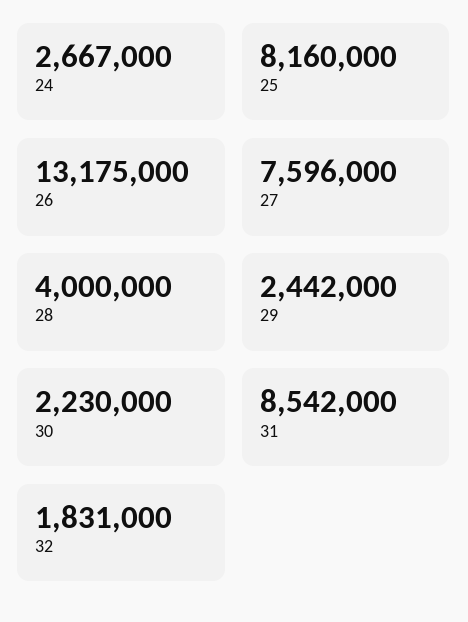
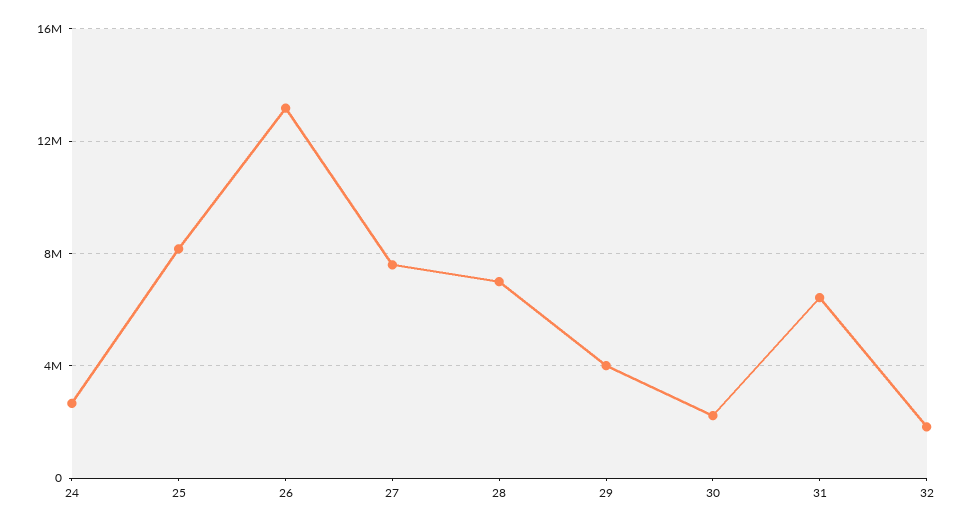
  {
    "24": 2667000,
    "25": 8160000,
    "26": 13175000,
    "27": 7596000,
-   "28": 4000000,
+   "28": 7000000,
-   "29": 2442000,
+   "29": 4000000,
    "30": 2230000,
-   "31": 8542000,
+   "31": 6500000,
    "32": 1831000
  }

